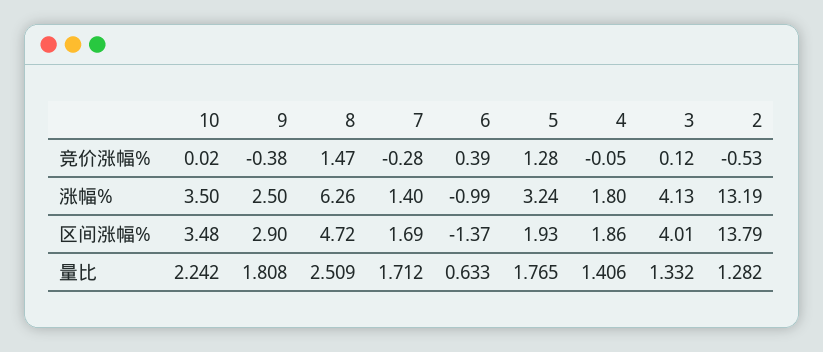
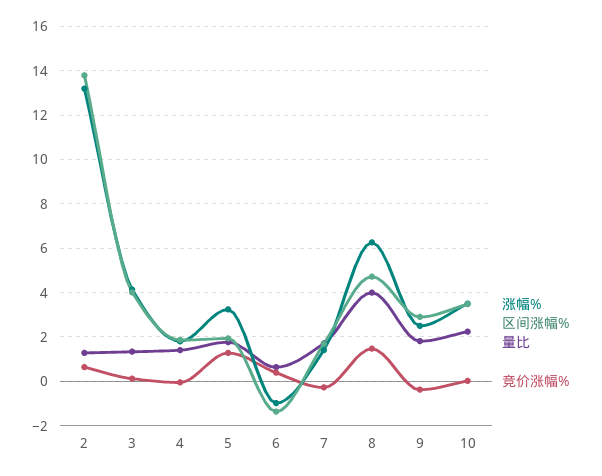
  {
    "竞价涨幅%": {
      "10": 0.02,
      "9": -0.38,
      "8": 1.47,
      "7": -0.28,
      "6": 0.39,
      "5": 1.28,
      "4": -0.05,
      "3": 0.12,
-     "2": -0.53
+     "2": 0.5
    },
    "涨幅%": {
      "10": 3.5,
      "9": 2.5,
      "8": 6.26,
      "7": 1.4,
      "6": -0.99,
      "5": 3.24,
      "4": 1.8,
      "3": 4.13,
      "2": 13.19
    },
    "区间涨幅%": {
      "10": 3.48,
      "9": 2.9,
      "8": 4.72,
      "7": 1.69,
      "6": -1.37,
      "5": 1.93,
      "4": 1.86,
      "3": 4.01,
      "2": 13.79
    },
    "量比": {
      "10": 2.242,
      "9": 1.808,
-     "8": 2.509,
+     "8": 4,
      "7": 1.712,
      "6": 0.633,
      "5": 1.765,
      "4": 1.406,
      "3": 1.332,
      "2": 1.282
    }
  }

